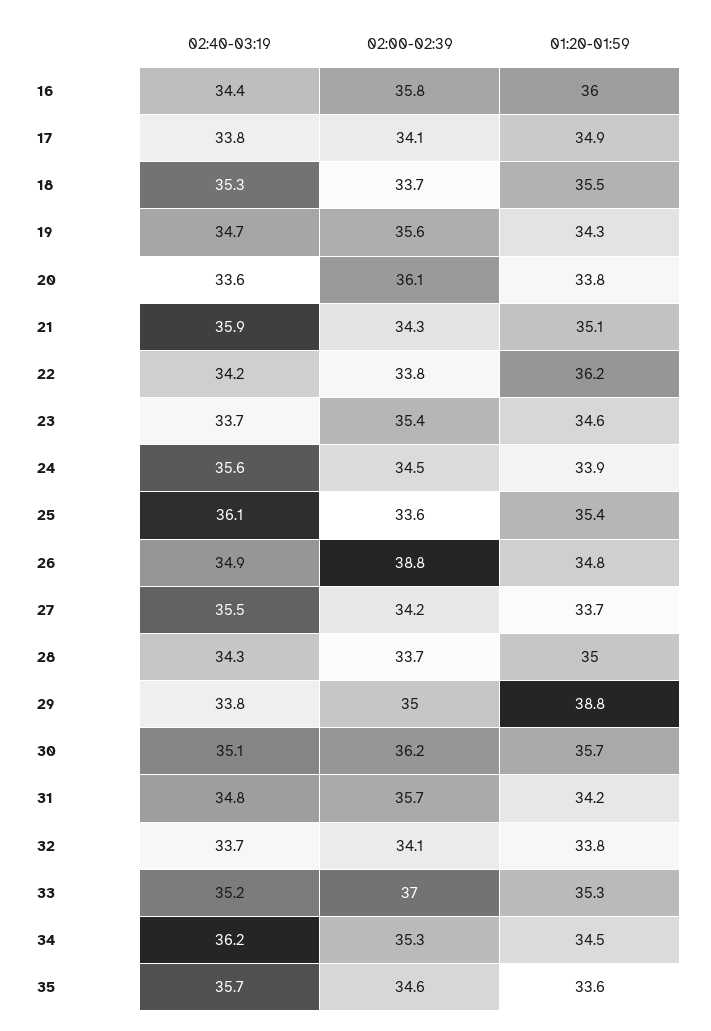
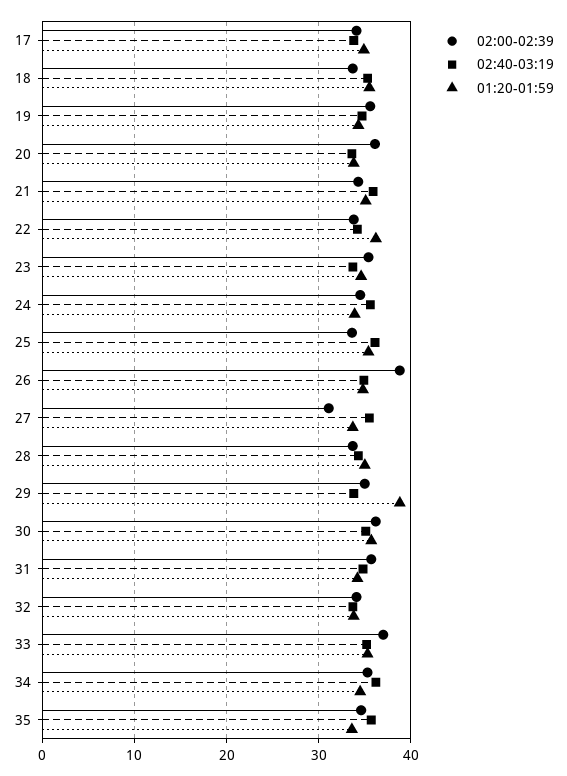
  {
    "02:40-03:19": {
-     "16": 34.4,
      "17": 33.8,
      "18": 35.3,
      "19": 34.7,
      "20": 33.6,
      "21": 35.9,
      "22": 34.2,
      "23": 33.7,
      "24": 35.6,
      "25": 36.1,
      "26": 34.9,
      "27": 35.5,
      "28": 34.3,
      "29": 33.8,
      "30": 35.1,
      "31": 34.8,
      "32": 33.7,
      "33": 35.2,
      "34": 36.2,
      "35": 35.7
    },
    "02:00-02:39": {
-     "16": 35.8,
      "17": 34.1,
      "18": 33.7,
      "19": 35.6,
      "20": 36.1,
      "21": 34.3,
      "22": 33.8,
      "23": 35.4,
      "24": 34.5,
      "25": 33.6,
      "26": 38.8,
-     "27": 34.2,
+     "27": 31,
      "28": 33.7,
      "29": 35,
      "30": 36.2,
      "31": 35.7,
      "32": 34.1,
      "33": 37,
      "34": 35.3,
      "35": 34.6
    },
    "01:20-01:59": {
-     "16": 36,
      "17": 34.9,
      "18": 35.5,
      "19": 34.3,
      "20": 33.8,
      "21": 35.1,
      "22": 36.2,
      "23": 34.6,
      "24": 33.9,
      "25": 35.4,
      "26": 34.8,
      "27": 33.7,
      "28": 35,
      "29": 38.8,
      "30": 35.7,
      "31": 34.2,
      "32": 33.8,
      "33": 35.3,
      "34": 34.5,
      "35": 33.6
    }
  }

